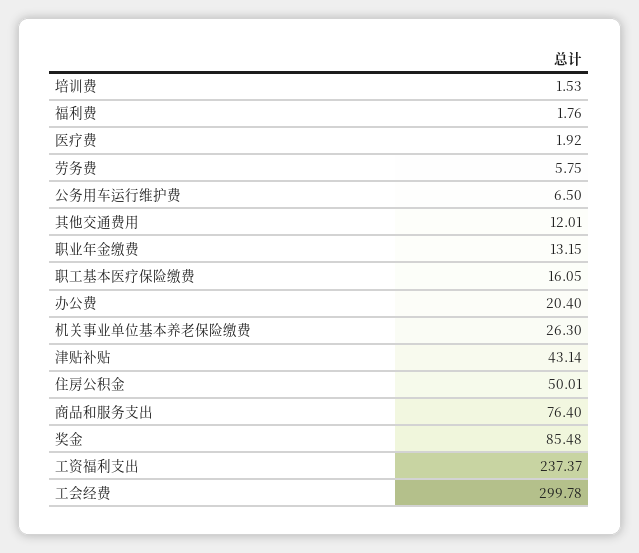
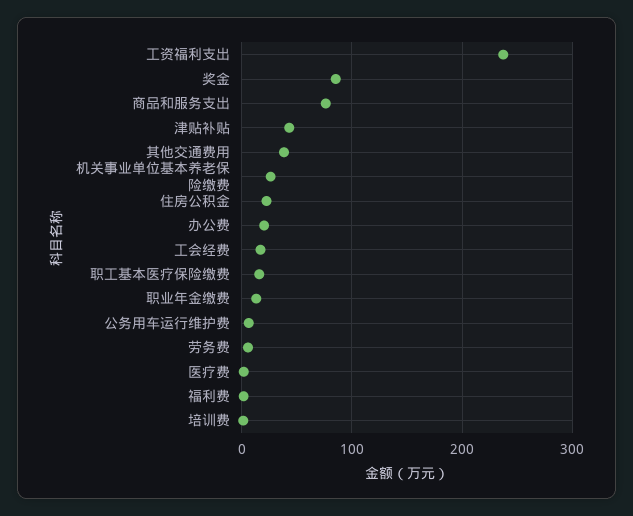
  {
    "培训费": 1.53,
    "福利费": 1.76,
    "医疗费": 1.92,
    "劳务费": 5.75,
    "公务用车运行维护费": 6.5,
-   "其他交通费用": 12.01,
+   "其他交通费用": 40,
    "职业年金缴费": 13.15,
    "职工基本医疗保险缴费": 16.05,
    "办公费": 20.4,
    "机关事业单位基本养老保险缴费": 26.3,
    "津贴补贴": 43.14,
-   "住房公积金": 50.01,
+   "住房公积金": 20,
    "商品和服务支出": 76.4,
    "奖金": 85.48,
    "工资福利支出": 237.37,
-   "工会经费": 299.78
+   "工会经费": 20
  }

